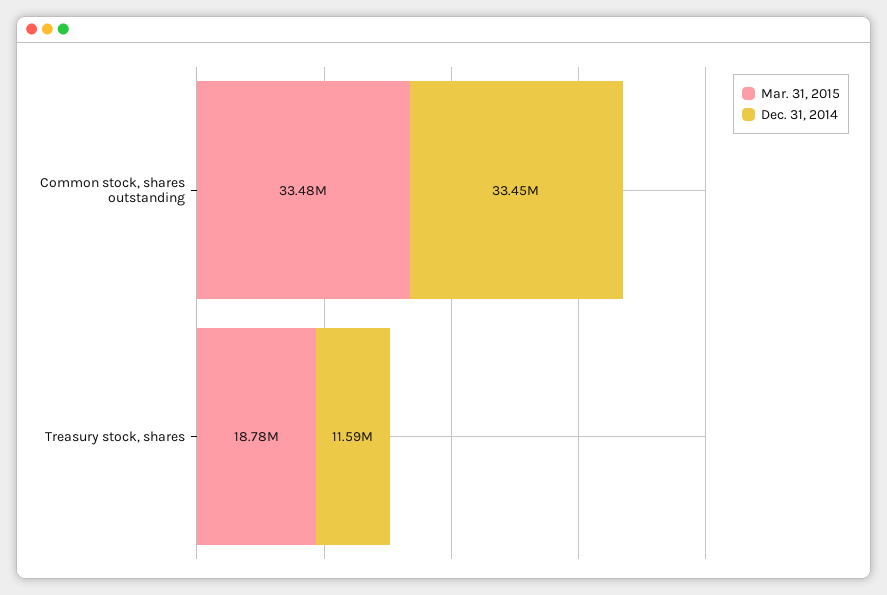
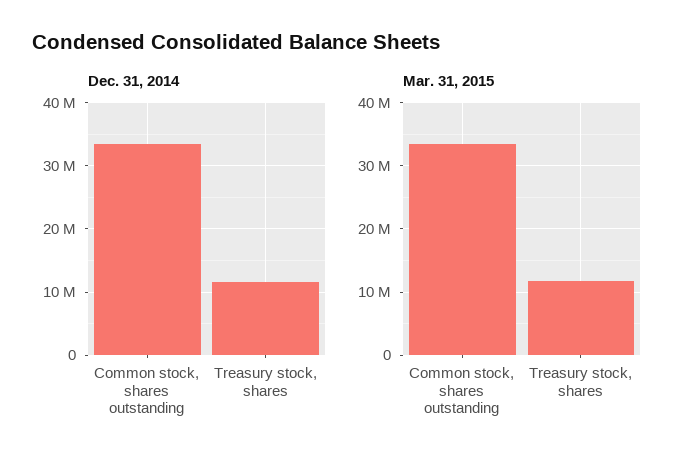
  {
    "Mar. 31, 2015": {
      "Common stock, shares outstanding": 33480000,
-     "Treasury stock, shares": 18780000
+     "Treasury stock, shares": 12000000
    },
    "Dec. 31, 2014": {
      "Common stock, shares outstanding": 33450000,
      "Treasury stock, shares": 11590000
    }
  }

